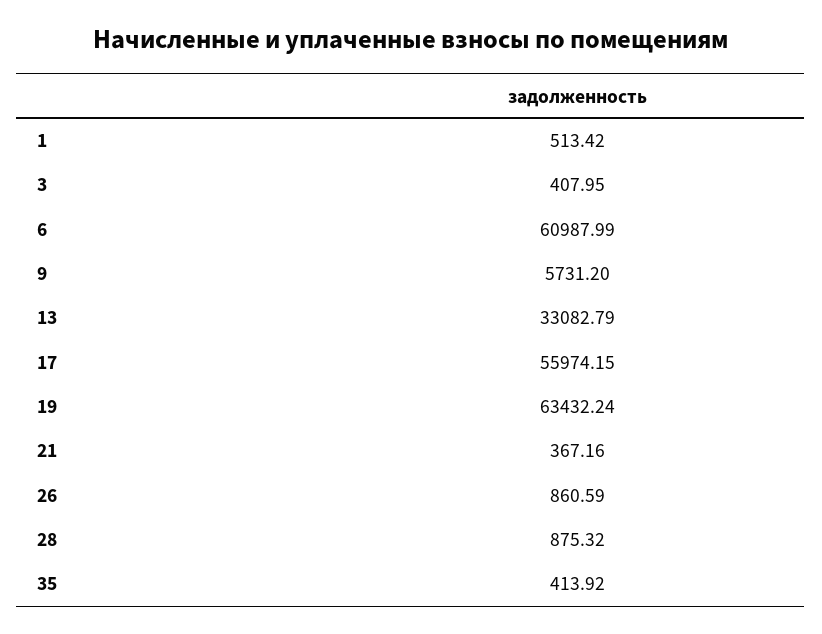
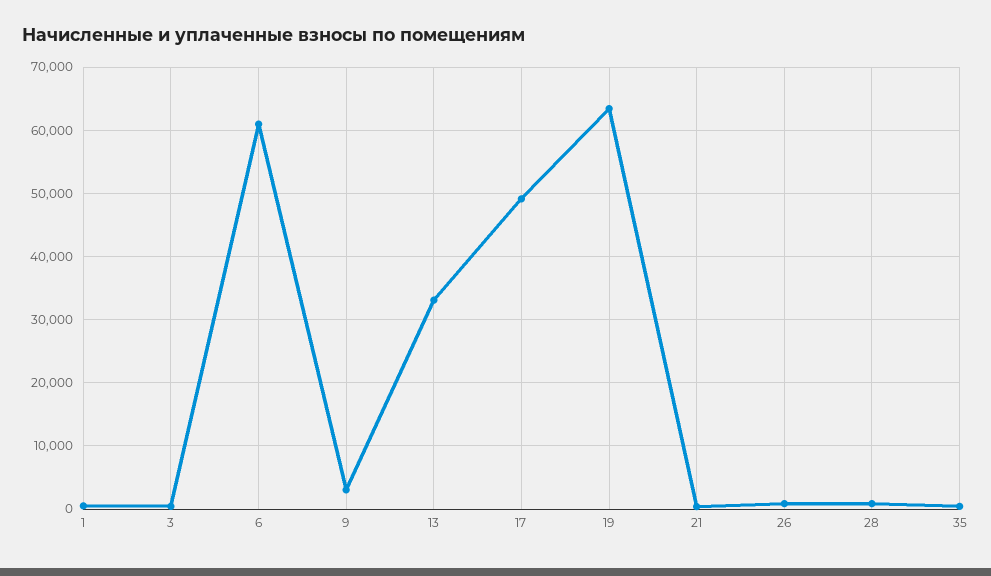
  {
    "1": 513.42,
    "3": 407.95,
    "6": 60987.99,
-   "9": 5731.2,
+   "9": 3000,
    "13": 33082.79,
-   "17": 55974.15,
+   "17": 49000,
    "19": 63432.24,
    "21": 367.16,
    "26": 860.59,
    "28": 875.32,
    "35": 413.92
  }

